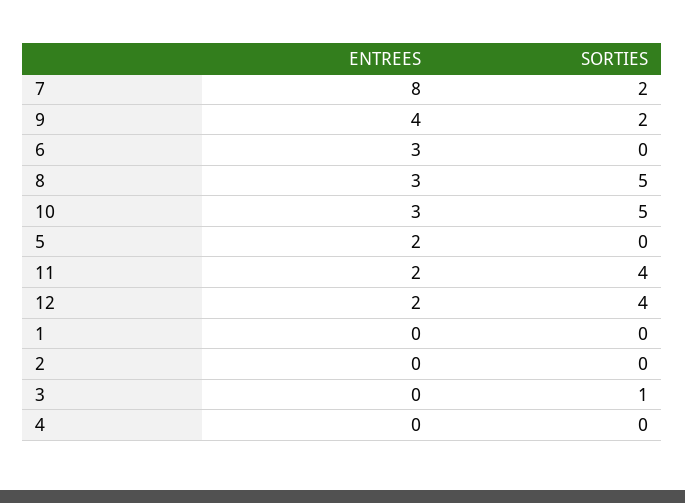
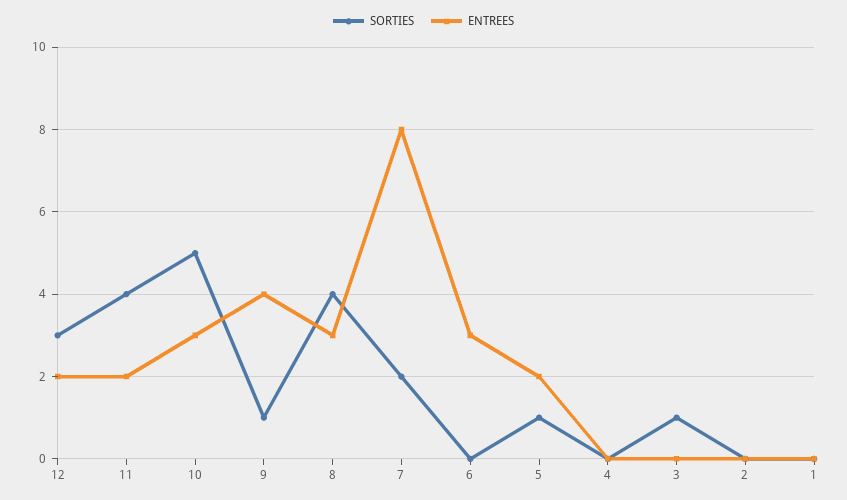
  {
    "ENTREES": {
      "7": 8,
      "9": 4,
      "6": 3,
      "8": 3,
      "10": 3,
      "5": 2,
      "11": 2,
      "12": 2,
      "1": 0,
      "2": 0,
      "3": 0,
      "4": 0
    },
    "SORTIES": {
      "7": 2,
-     "9": 2,
+     "9": 1,
      "6": 0,
-     "8": 5,
+     "8": 4,
      "10": 5,
-     "5": 0,
+     "5": 1,
      "11": 4,
-     "12": 4,
+     "12": 3,
      "1": 0,
      "2": 0,
      "3": 1,
      "4": 0
    }
  }

